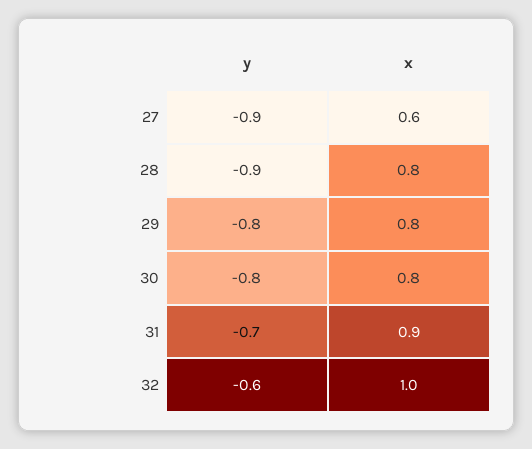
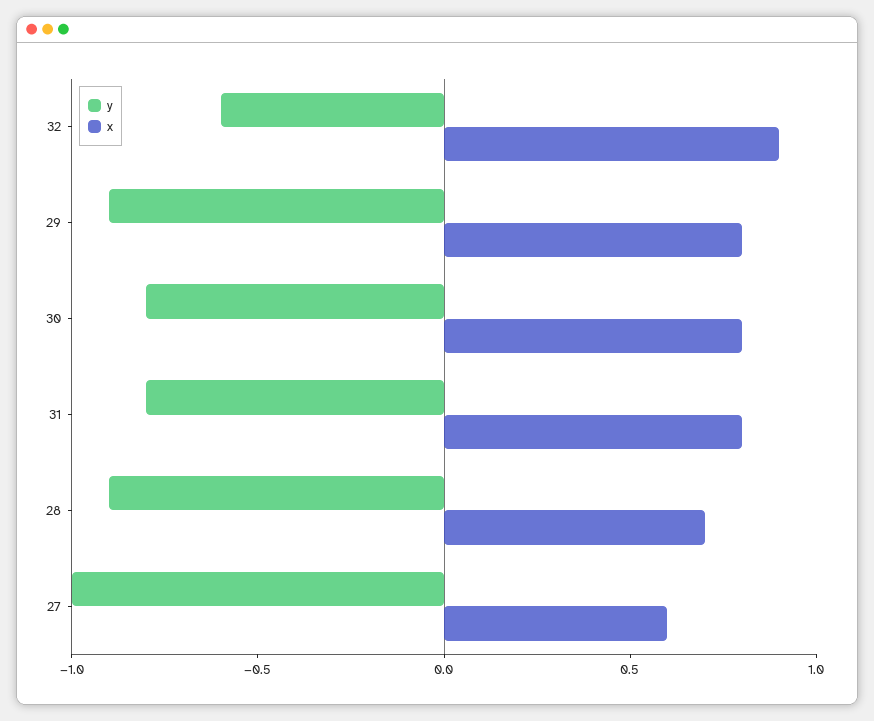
  {
    "y": {
-     "27": -0.9,
+     "27": -1,
      "28": -0.9,
-     "29": -0.8,
+     "29": -0.9,
      "30": -0.8,
-     "31": -0.7,
+     "31": -0.8,
      "32": -0.6
    },
    "x": {
      "27": 0.6,
-     "28": 0.8,
+     "28": 0.7,
      "29": 0.8,
      "30": 0.8,
-     "31": 0.9,
+     "31": 0.8,
-     "32": 1
+     "32": 0.9
    }
  }

